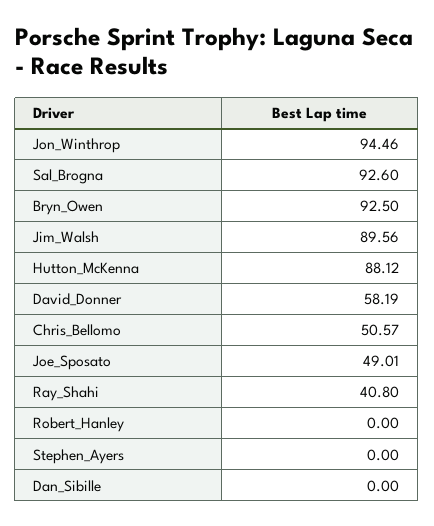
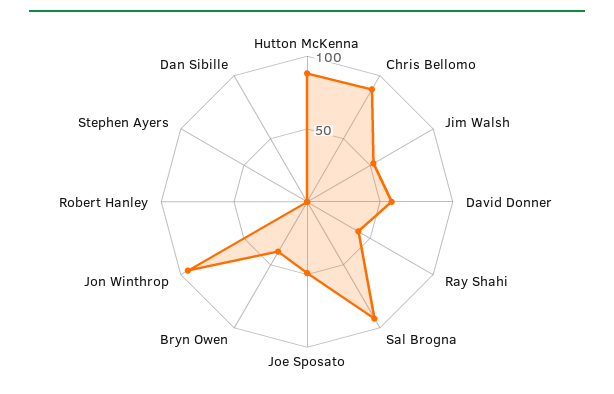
  {
    "Jon_Winthrop": 94.46,
    "Sal_Brogna": 92.6,
-   "Bryn_Owen": 92.5,
+   "Bryn_Owen": 40,
-   "Jim_Walsh": 89.56,
+   "Jim_Walsh": 50,
    "Hutton_McKenna": 88.12,
    "David_Donner": 58.19,
-   "Chris_Bellomo": 50.57,
+   "Chris_Bellomo": 90,
    "Joe_Sposato": 49.01,
    "Ray_Shahi": 40.8,
    "Robert_Hanley": 0,
    "Stephen_Ayers": 0,
    "Dan_Sibille": 0
  }

